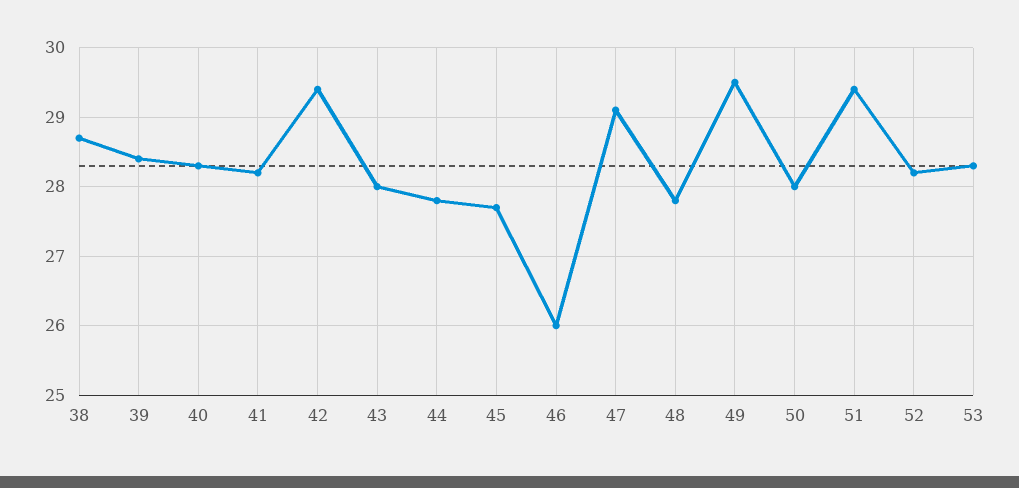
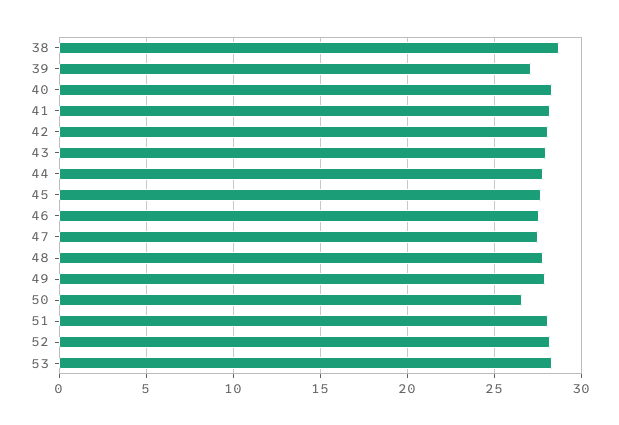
  {
    "38": 28.7,
-   "39": 28.4,
+   "39": 27,
    "40": 28.3,
    "41": 28.2,
-   "42": 29.4,
+   "42": 28,
    "43": 28,
    "44": 27.8,
    "45": 27.7,
-   "46": 26,
+   "46": 27.5,
-   "47": 29.1,
+   "47": 27.5,
    "48": 27.8,
-   "49": 29.5,
+   "49": 28,
-   "50": 28,
+   "50": 26.5,
-   "51": 29.4,
+   "51": 28,
    "52": 28.2,
    "53": 28.3
  }

